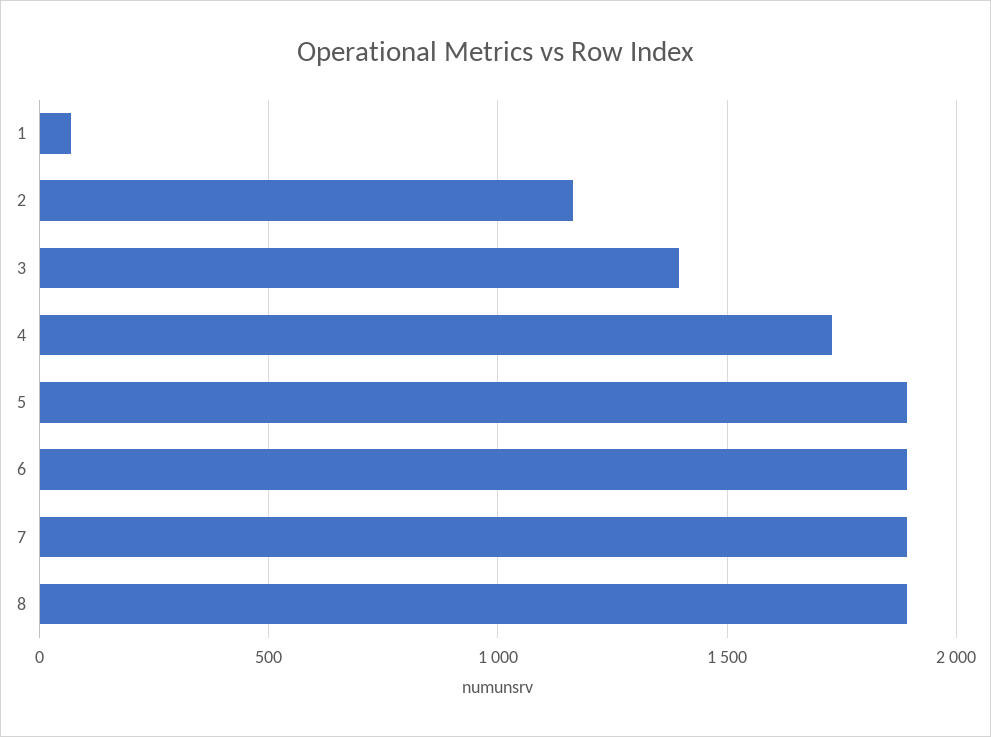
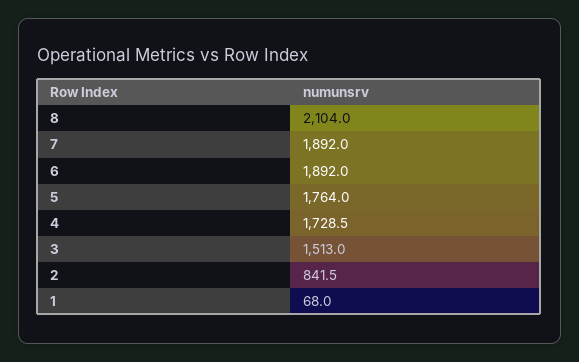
  {
    "1": 68,
-   "2": 1150,
+   "2": 841.5,
-   "3": 1400,
+   "3": 1513,
    "4": 1728.5,
-   "5": 1900,
+   "5": 1764,
    "6": 1892,
    "7": 1892,
-   "8": 1900
+   "8": 2104
  }

